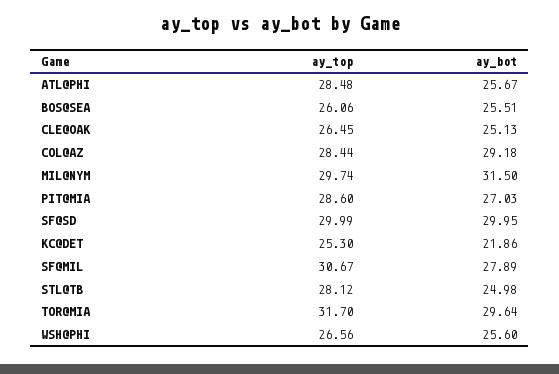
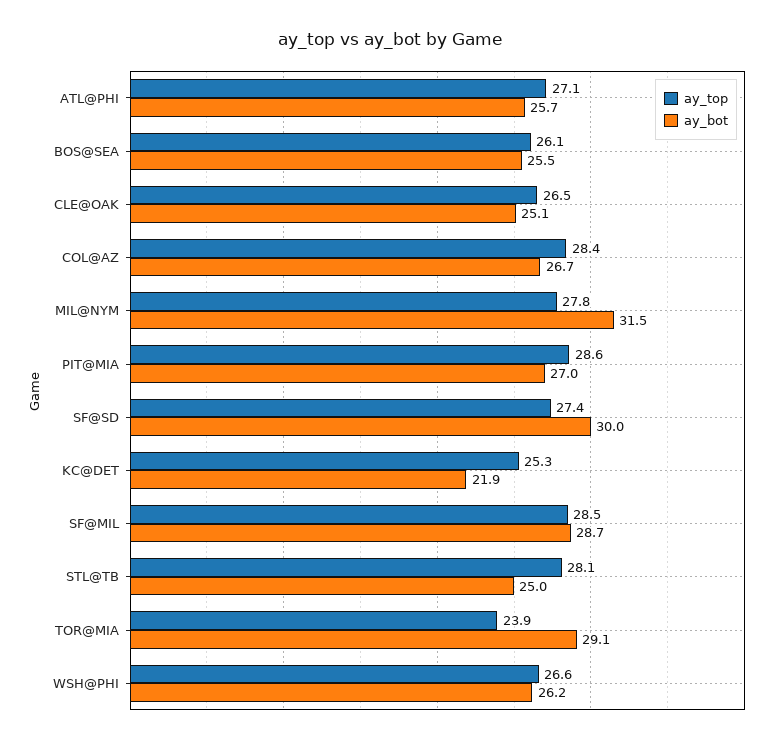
  {
    "ay_top": {
-     "ATL@PHI": 28.48,
+     "ATL@PHI": 27.1,
      "BOS@SEA": 26.06,
      "CLE@OAK": 26.45,
      "COL@AZ": 28.44,
-     "MIL@NYM": 29.74,
+     "MIL@NYM": 27.8,
      "PIT@MIA": 28.6,
-     "SF@SD": 29.99,
+     "SF@SD": 27.4,
      "KC@DET": 25.3,
-     "SF@MIL": 30.67,
+     "SF@MIL": 28.5,
      "STL@TB": 28.12,
-     "TOR@MIA": 31.7,
+     "TOR@MIA": 23.9,
      "WSH@PHI": 26.56
    },
    "ay_bot": {
      "ATL@PHI": 25.67,
      "BOS@SEA": 25.51,
      "CLE@OAK": 25.13,
-     "COL@AZ": 29.18,
+     "COL@AZ": 26.7,
      "MIL@NYM": 31.5,
      "PIT@MIA": 27.03,
      "SF@SD": 29.95,
      "KC@DET": 21.86,
-     "SF@MIL": 27.89,
+     "SF@MIL": 28.7,
      "STL@TB": 24.98,
-     "TOR@MIA": 29.64,
+     "TOR@MIA": 29.1,
-     "WSH@PHI": 25.6
+     "WSH@PHI": 26.2
    }
  }

